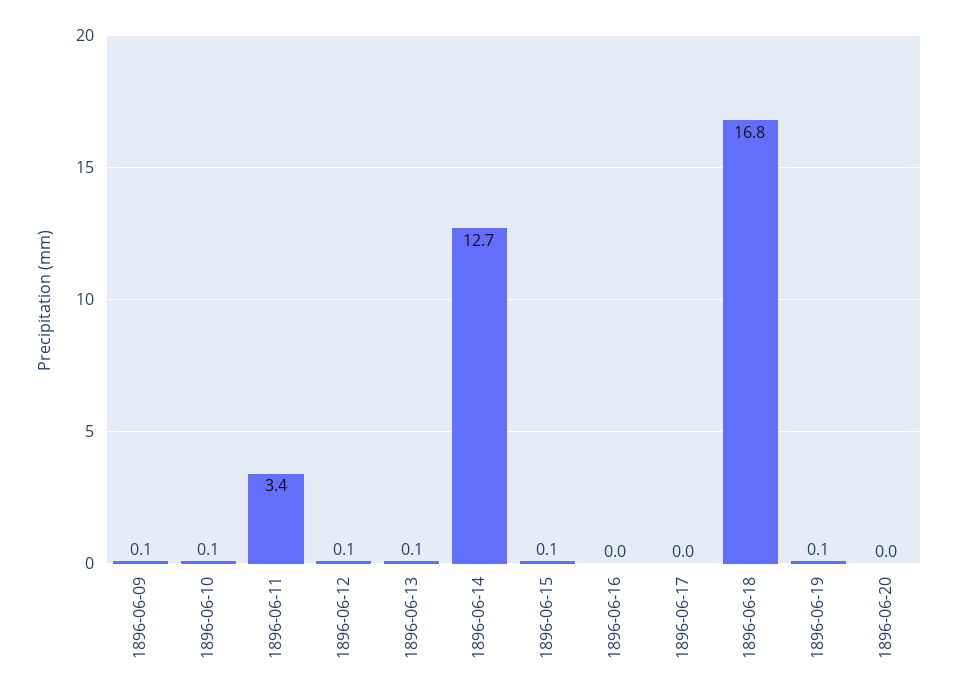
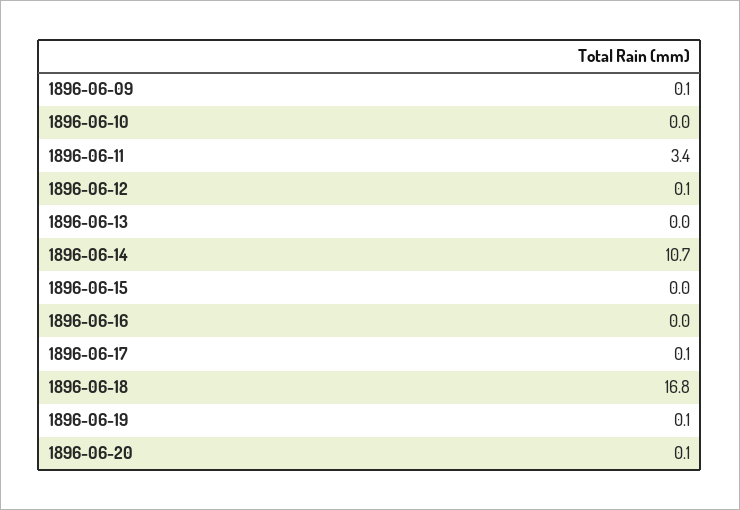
  {
    "1896-06-09": 0.1,
-   "1896-06-10": 0.1,
+   "1896-06-10": 0,
    "1896-06-11": 3.4,
    "1896-06-12": 0.1,
-   "1896-06-13": 0.1,
+   "1896-06-13": 0,
-   "1896-06-14": 12.7,
+   "1896-06-14": 10.7,
-   "1896-06-15": 0.1,
+   "1896-06-15": 0,
    "1896-06-16": 0,
-   "1896-06-17": 0,
+   "1896-06-17": 0.1,
    "1896-06-18": 16.8,
    "1896-06-19": 0.1,
-   "1896-06-20": 0
+   "1896-06-20": 0.1
  }

